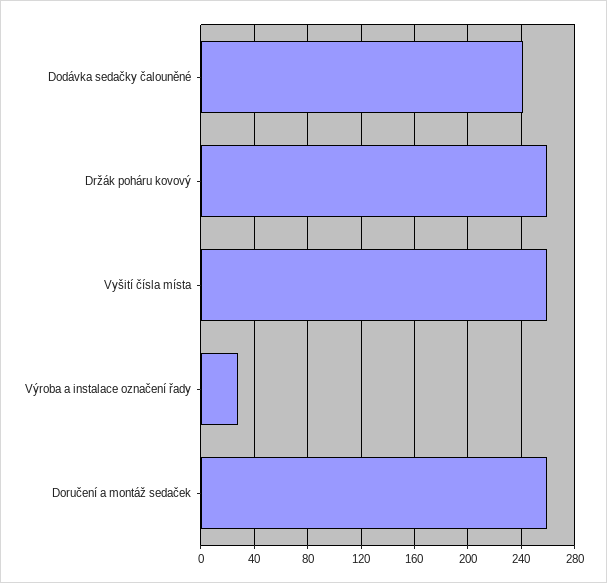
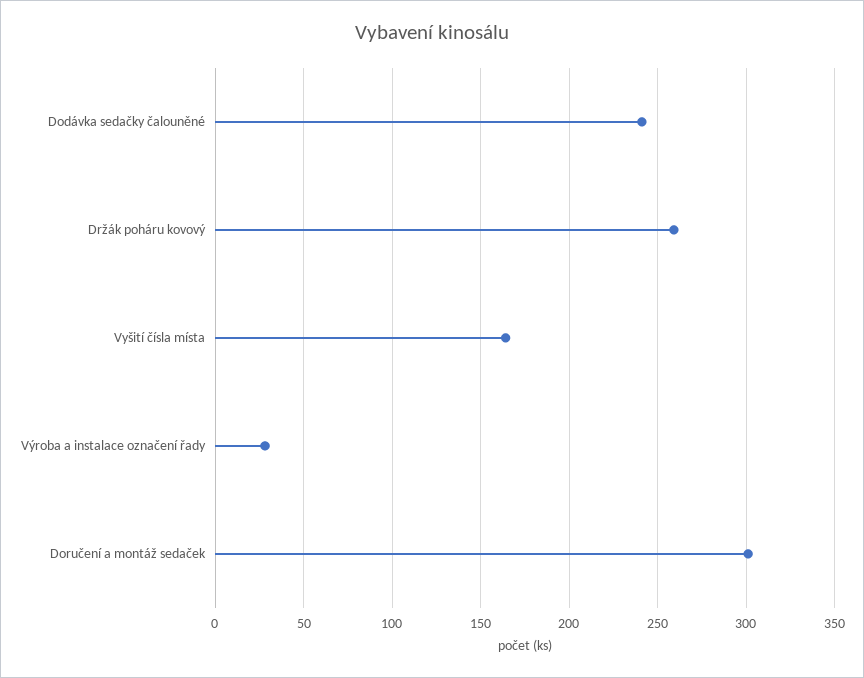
  {
    "Dodávka sedačky čalouněné": 240,
    "Držák poháru kovový": 260,
-   "Vyšití čísla místa": 260,
+   "Vyšití čísla místa": 165,
    "Výroba a instalace označení řady": 30,
-   "Doručení a montáž sedaček": 260
+   "Doručení a montáž sedaček": 300
  }

